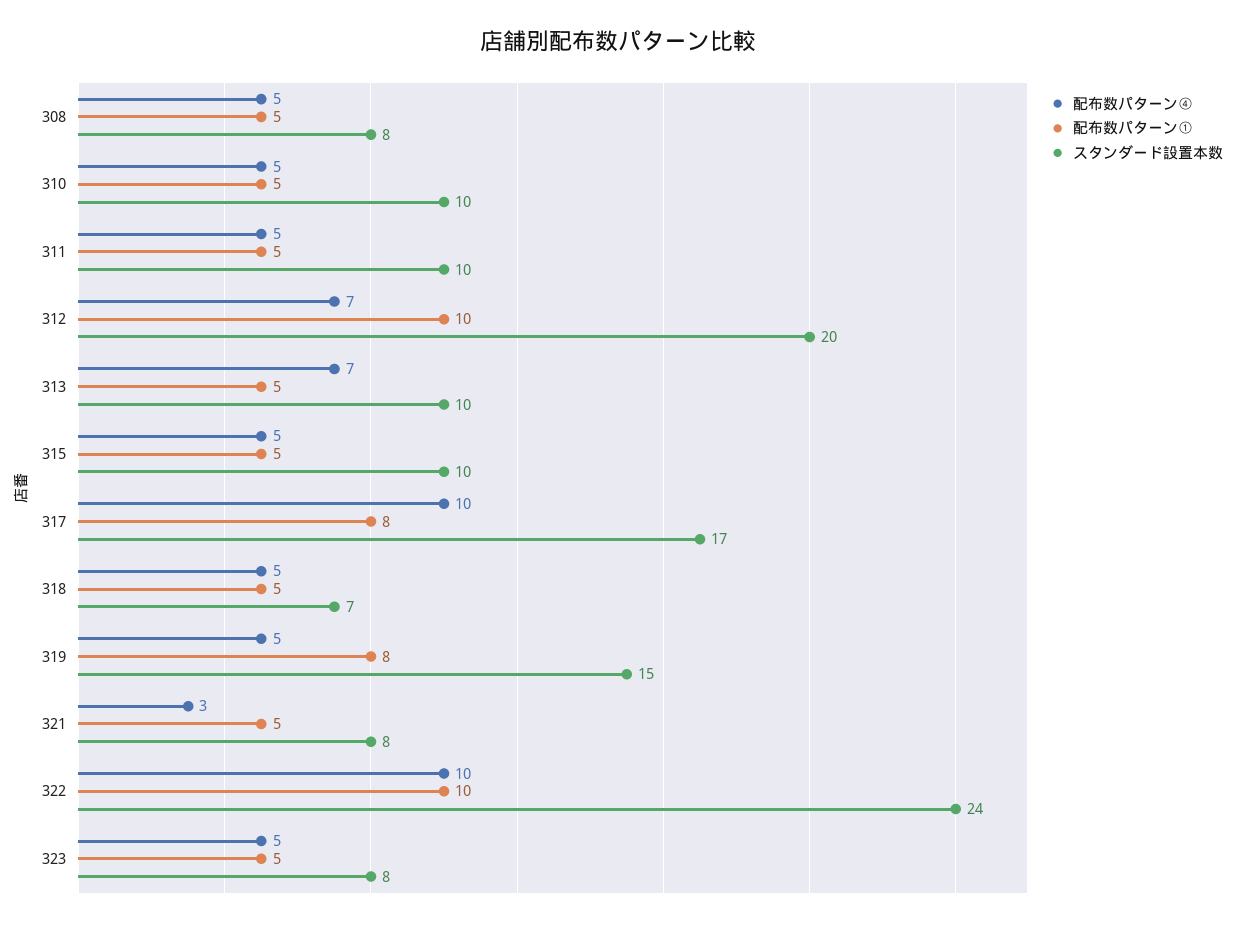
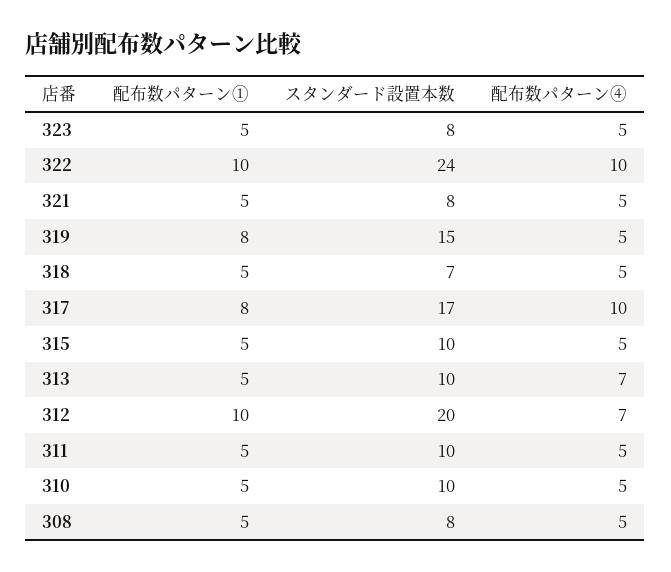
  {
    "配布数パターン④": {
      "308": 5,
      "310": 5,
      "311": 5,
      "312": 7,
      "313": 7,
      "315": 5,
      "317": 10,
      "318": 5,
      "319": 5,
-     "321": 3,
+     "321": 5,
      "322": 10,
      "323": 5
    },
    "配布数パターン①": {
      "308": 5,
      "310": 5,
      "311": 5,
      "312": 10,
      "313": 5,
      "315": 5,
      "317": 8,
      "318": 5,
      "319": 8,
      "321": 5,
      "322": 10,
      "323": 5
    },
    "スタンダード設置本数": {
      "308": 8,
      "310": 10,
      "311": 10,
      "312": 20,
      "313": 10,
      "315": 10,
      "317": 17,
      "318": 7,
      "319": 15,
      "321": 8,
      "322": 24,
      "323": 8
    }
  }

